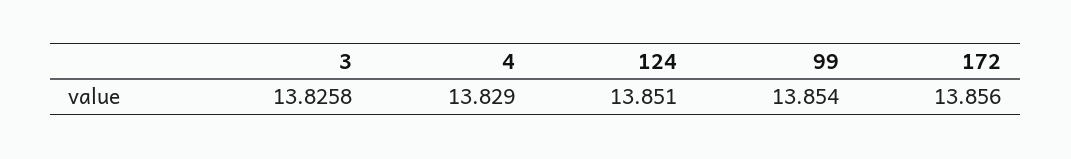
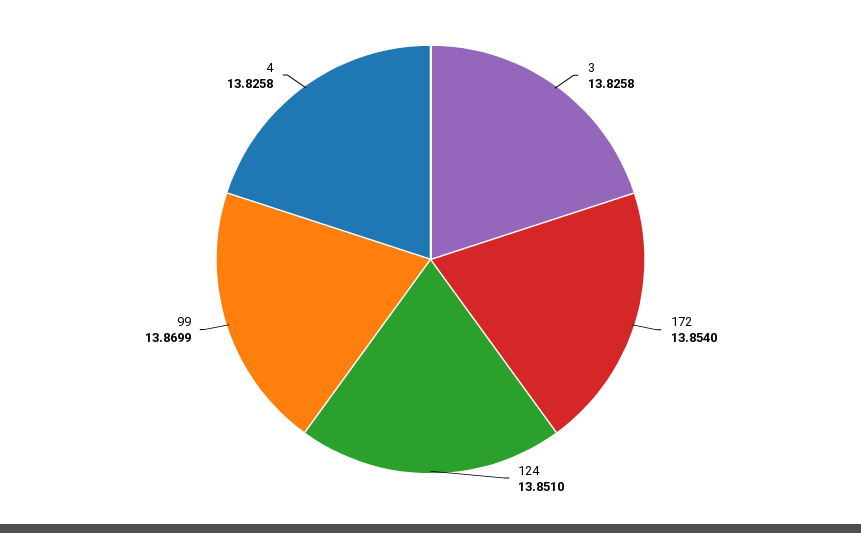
  {
    "3": 13.8258,
-   "4": 13.829,
+   "4": 13.8258,
    "124": 13.851,
-   "99": 13.854,
+   "99": 13.8699,
-   "172": 13.856
+   "172": 13.854
  }

